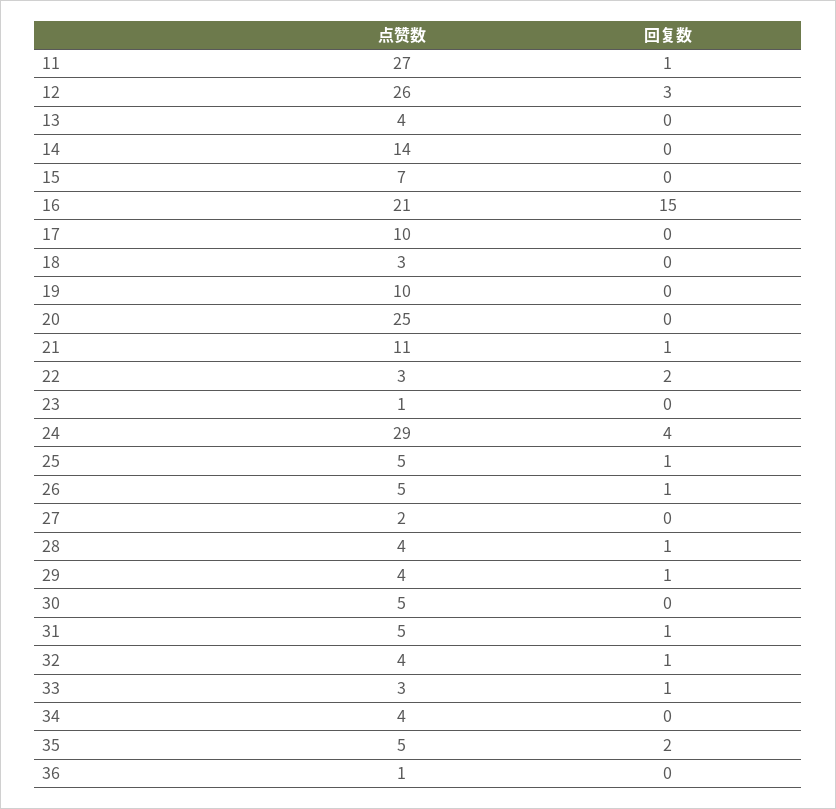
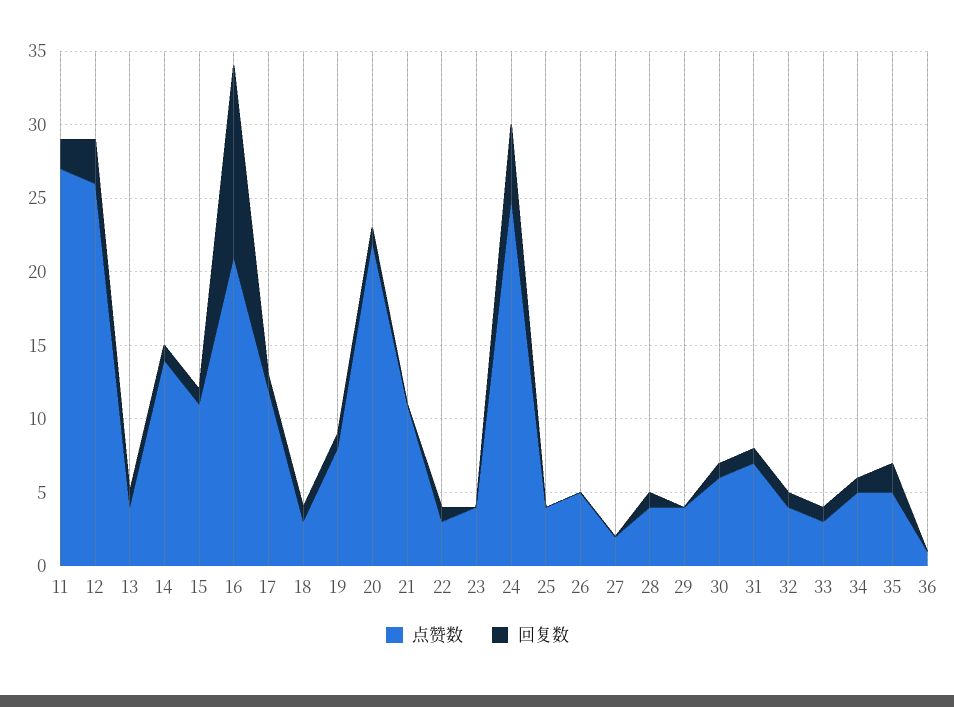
  {
    "点赞数": {
      "11": 27,
      "12": 26,
      "13": 4,
      "14": 14,
-     "15": 7,
+     "15": 11,
      "16": 21,
-     "17": 10,
+     "17": 12,
      "18": 3,
-     "19": 10,
+     "19": 8,
-     "20": 25,
+     "20": 22,
      "21": 11,
      "22": 3,
-     "23": 1,
+     "23": 4,
-     "24": 29,
+     "24": 25,
-     "25": 5,
+     "25": 4,
      "26": 5,
      "27": 2,
      "28": 4,
      "29": 4,
-     "30": 5,
+     "30": 6,
-     "31": 5,
+     "31": 7,
      "32": 4,
      "33": 3,
-     "34": 4,
+     "34": 5,
      "35": 5,
      "36": 1
    },
    "回复数": {
-     "11": 1,
+     "11": 2,
      "12": 3,
-     "13": 0,
+     "13": 1,
-     "14": 0,
+     "14": 1,
-     "15": 0,
+     "15": 1,
-     "16": 15,
+     "16": 13,
-     "17": 0,
+     "17": 1,
-     "18": 0,
+     "18": 1,
-     "19": 0,
+     "19": 1,
-     "20": 0,
+     "20": 1,
-     "21": 1,
+     "21": 0,
-     "22": 2,
+     "22": 1,
      "23": 0,
-     "24": 4,
+     "24": 5,
-     "25": 1,
+     "25": 0,
-     "26": 1,
+     "26": 0,
      "27": 0,
      "28": 1,
-     "29": 1,
+     "29": 0,
-     "30": 0,
+     "30": 1,
      "31": 1,
      "32": 1,
      "33": 1,
-     "34": 0,
+     "34": 1,
      "35": 2,
      "36": 0
    }
  }

